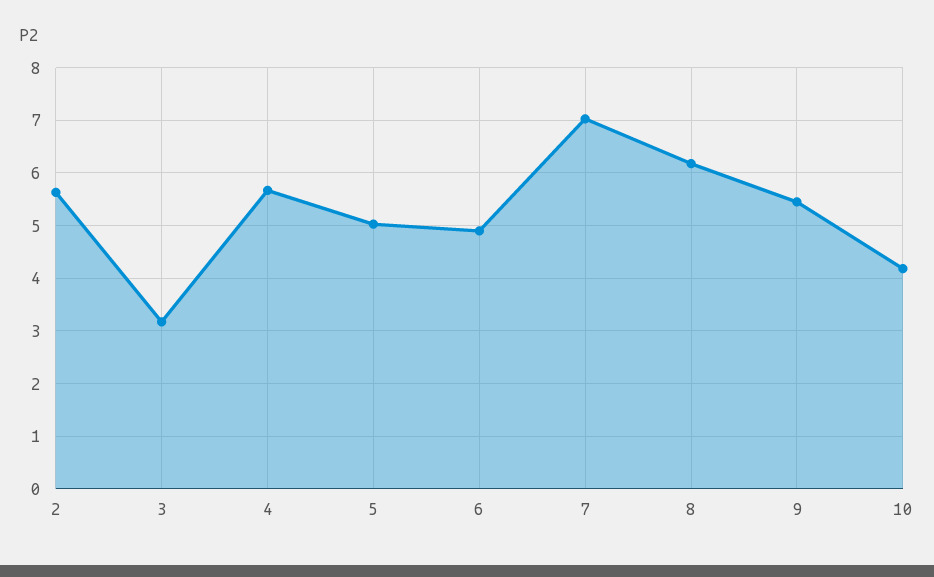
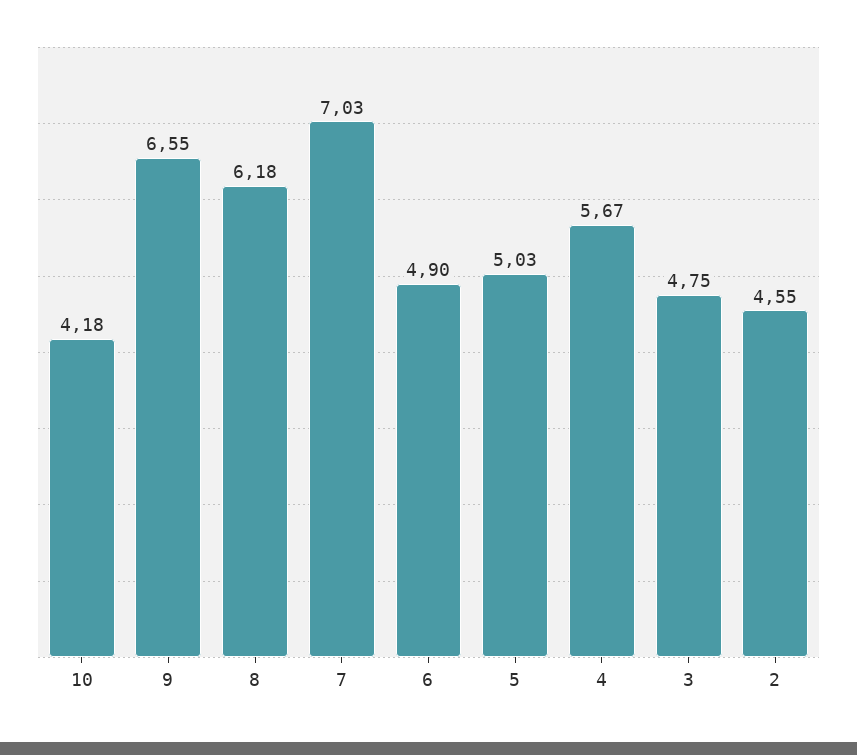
  {
-   "2": 5.6,
+   "2": 4.55,
-   "3": 3.2,
+   "3": 4.75,
    "4": 5.67,
    "5": 5.03,
    "6": 4.9,
    "7": 7.03,
    "8": 6.18,
-   "9": 5.4,
+   "9": 6.55,
    "10": 4.18
  }

